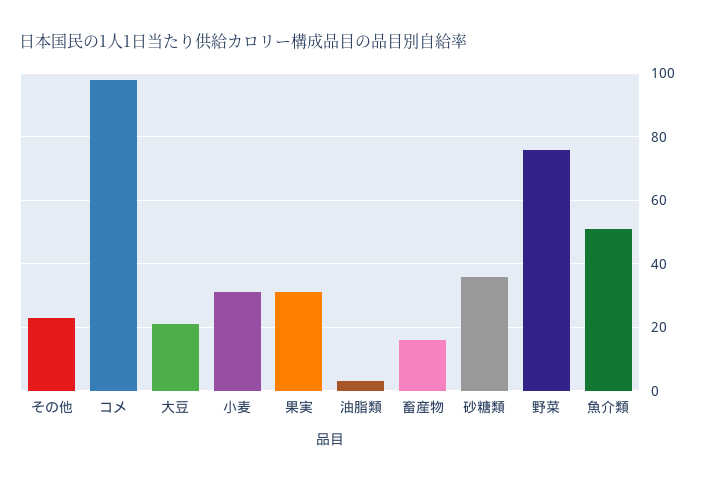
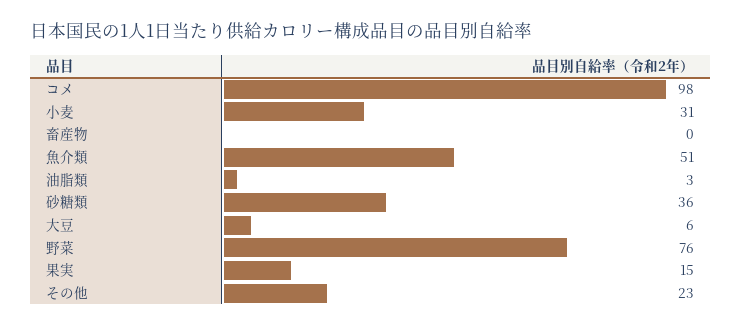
  {
    "その他": 23,
    "コメ": 98,
-   "大豆": 20,
+   "大豆": 6,
    "小麦": 31,
-   "果実": 30,
+   "果実": 15,
    "油脂類": 3,
-   "畜産物": 15,
+   "畜産物": 0,
    "砂糖類": 36,
    "野菜": 76,
    "魚介類": 51
  }

